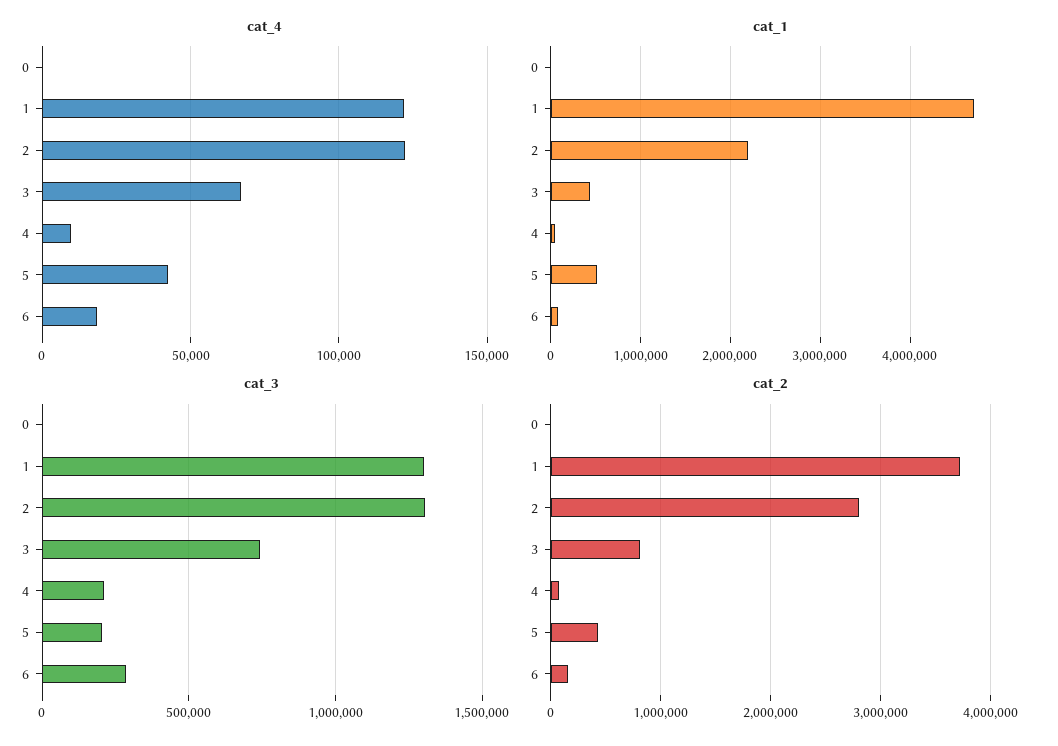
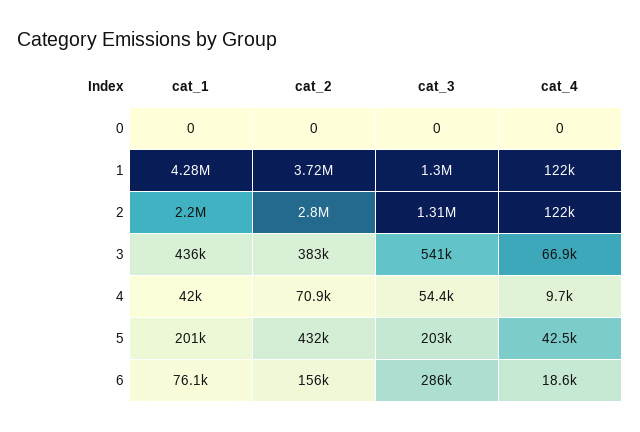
  {
    "cat_4": {
      "0": 0,
      "1": 122000,
      "2": 122000,
      "3": 66900,
      "4": 9700,
      "5": 42500,
      "6": 18600
    },
    "cat_1": {
      "0": 0,
-     "1": 4700000,
+     "1": 4280000,
      "2": 2200000,
      "3": 436000,
      "4": 42000,
-     "5": 500000,
+     "5": 201000,
      "6": 76100
    },
    "cat_3": {
      "0": 0,
      "1": 1300000,
      "2": 1310000,
-     "3": 750000,
+     "3": 541000,
-     "4": 200000,
+     "4": 54400,
      "5": 203000,
      "6": 286000
    },
    "cat_2": {
      "0": 0,
      "1": 3720000,
      "2": 2800000,
-     "3": 800000,
+     "3": 383000,
      "4": 70900,
      "5": 432000,
      "6": 156000
    }
  }

